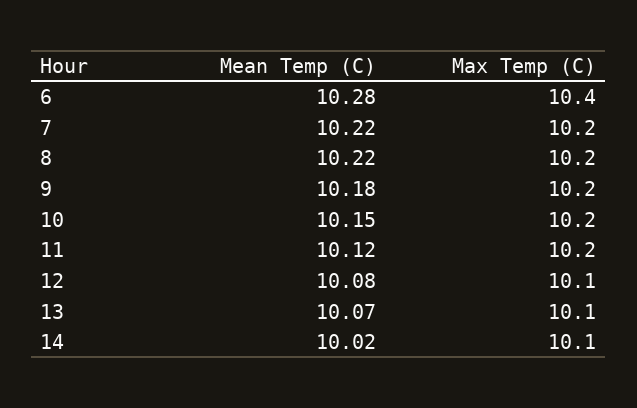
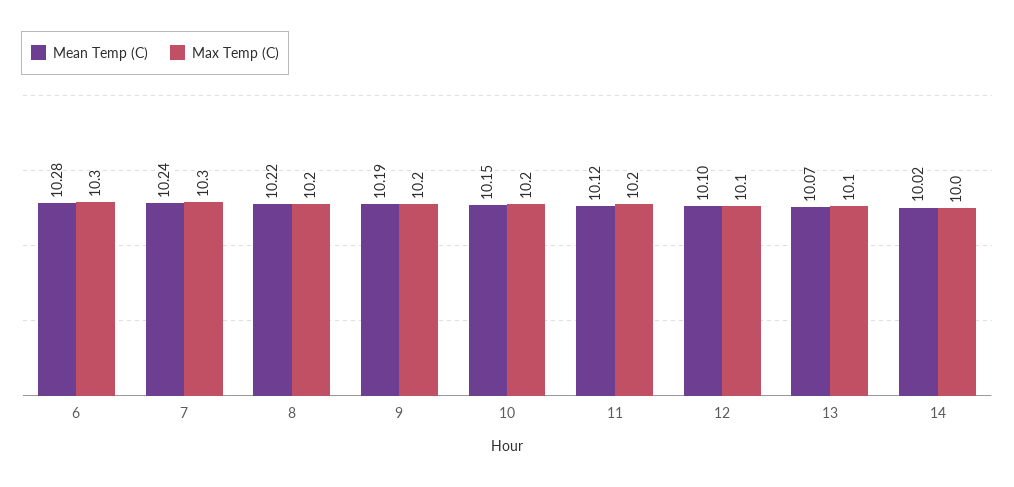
  {
    "Mean Temp (C)": {
      "6": 10.28,
-     "7": 10.22,
+     "7": 10.24,
      "8": 10.22,
-     "9": 10.18,
+     "9": 10.19,
      "10": 10.15,
      "11": 10.12,
-     "12": 10.08,
+     "12": 10.1,
      "13": 10.07,
      "14": 10.02
    },
    "Max Temp (C)": {
-     "6": 10.4,
+     "6": 10.3,
-     "7": 10.2,
+     "7": 10.3,
      "8": 10.2,
      "9": 10.2,
      "10": 10.2,
      "11": 10.2,
      "12": 10.1,
      "13": 10.1,
-     "14": 10.1
+     "14": 10
    }
  }

